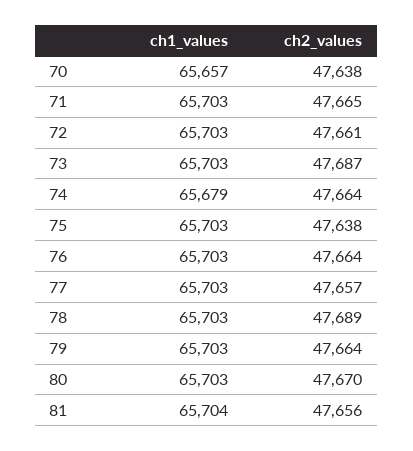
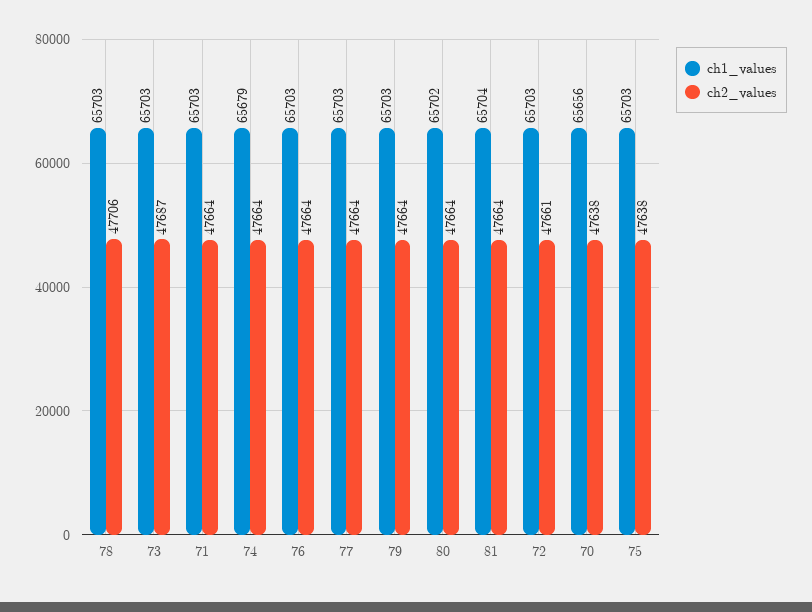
  {
    "ch1_values": {
-     "70": 65657,
+     "70": 65656,
      "71": 65703,
      "72": 65703,
      "73": 65703,
      "74": 65679,
      "75": 65703,
      "76": 65703,
      "77": 65703,
      "78": 65703,
      "79": 65703,
-     "80": 65703,
+     "80": 65702,
      "81": 65704
    },
    "ch2_values": {
      "70": 47638,
-     "71": 47665,
+     "71": 47664,
      "72": 47661,
      "73": 47687,
      "74": 47664,
      "75": 47638,
      "76": 47664,
-     "77": 47657,
+     "77": 47664,
-     "78": 47689,
+     "78": 47706,
      "79": 47664,
-     "80": 47670,
+     "80": 47664,
-     "81": 47656
+     "81": 47664
    }
  }

